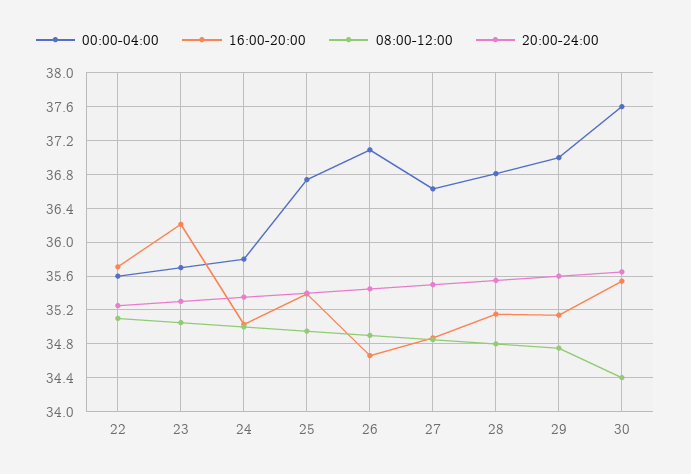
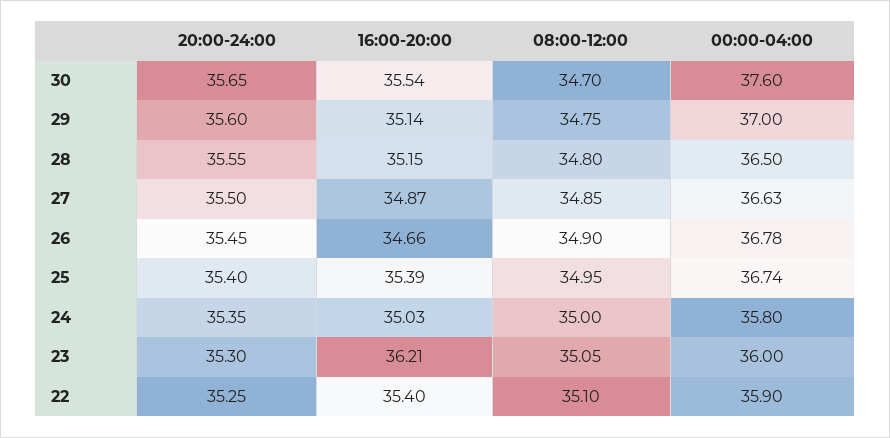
  {
    "00:00-04:00": {
-     "22": 35.6,
+     "22": 35.9,
-     "23": 35.7,
+     "23": 36,
      "24": 35.8,
      "25": 36.74,
-     "26": 37.1,
+     "26": 36.78,
      "27": 36.63,
-     "28": 36.8,
+     "28": 36.5,
      "29": 37,
      "30": 37.6
    },
    "16:00-20:00": {
-     "22": 35.7,
+     "22": 35.4,
      "23": 36.21,
      "24": 35.03,
      "25": 35.39,
      "26": 34.66,
      "27": 34.87,
      "28": 35.15,
      "29": 35.14,
      "30": 35.54
    },
    "08:00-12:00": {
      "22": 35.1,
      "23": 35.05,
      "24": 35,
      "25": 34.95,
      "26": 34.9,
      "27": 34.85,
      "28": 34.8,
      "29": 34.75,
-     "30": 34.4
+     "30": 34.7
    },
    "20:00-24:00": {
      "22": 35.25,
      "23": 35.3,
      "24": 35.35,
      "25": 35.4,
      "26": 35.45,
      "27": 35.5,
      "28": 35.55,
      "29": 35.6,
      "30": 35.65
    }
  }

